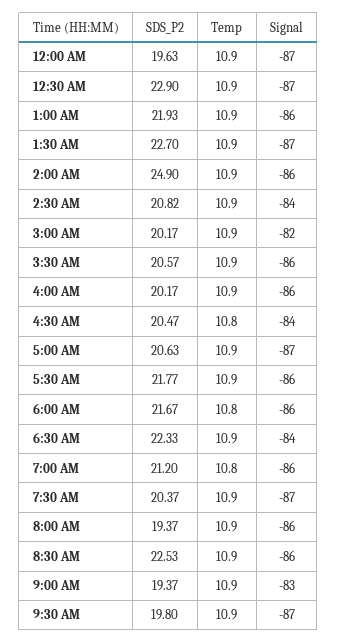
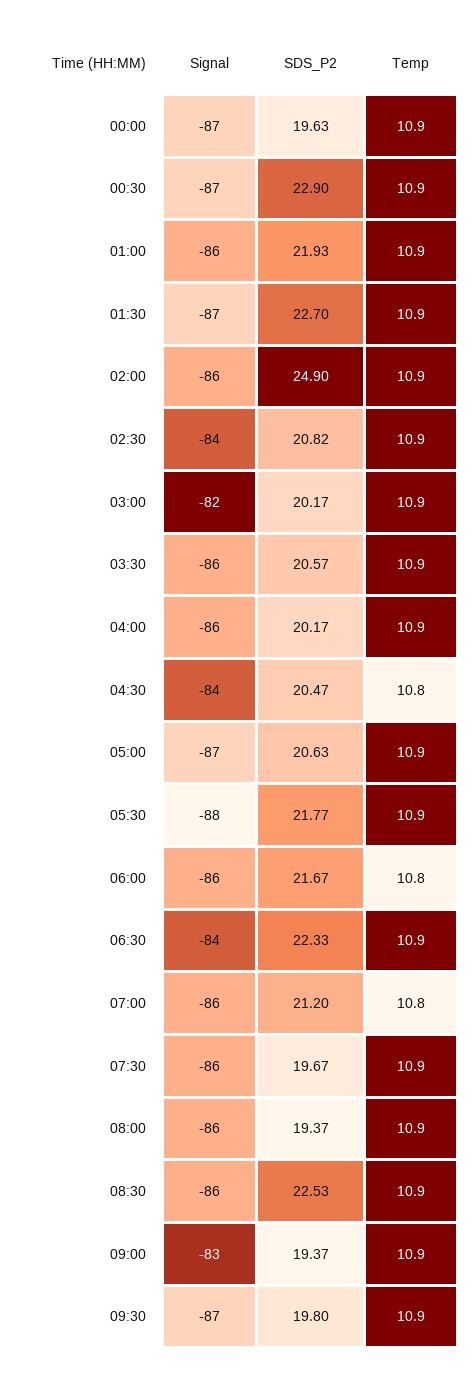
  {
    "SDS_P2": {
      "12:00 AM": 19.63,
      "12:30 AM": 22.9,
      "1:00 AM": 21.93,
      "1:30 AM": 22.7,
      "2:00 AM": 24.9,
      "2:30 AM": 20.82,
      "3:00 AM": 20.17,
      "3:30 AM": 20.57,
      "4:00 AM": 20.17,
      "4:30 AM": 20.47,
      "5:00 AM": 20.63,
      "5:30 AM": 21.77,
      "6:00 AM": 21.67,
      "6:30 AM": 22.33,
      "7:00 AM": 21.2,
-     "7:30 AM": 20.37,
+     "7:30 AM": 19.67,
      "8:00 AM": 19.37,
      "8:30 AM": 22.53,
      "9:00 AM": 19.37,
      "9:30 AM": 19.8
    },
    "Temp": {
      "12:00 AM": 10.9,
      "12:30 AM": 10.9,
      "1:00 AM": 10.9,
      "1:30 AM": 10.9,
      "2:00 AM": 10.9,
      "2:30 AM": 10.9,
      "3:00 AM": 10.9,
      "3:30 AM": 10.9,
      "4:00 AM": 10.9,
      "4:30 AM": 10.8,
      "5:00 AM": 10.9,
      "5:30 AM": 10.9,
      "6:00 AM": 10.8,
      "6:30 AM": 10.9,
      "7:00 AM": 10.8,
      "7:30 AM": 10.9,
      "8:00 AM": 10.9,
      "8:30 AM": 10.9,
      "9:00 AM": 10.9,
      "9:30 AM": 10.9
    },
    "Signal": {
      "12:00 AM": -87,
      "12:30 AM": -87,
      "1:00 AM": -86,
      "1:30 AM": -87,
      "2:00 AM": -86,
      "2:30 AM": -84,
      "3:00 AM": -82,
      "3:30 AM": -86,
      "4:00 AM": -86,
      "4:30 AM": -84,
      "5:00 AM": -87,
-     "5:30 AM": -86,
+     "5:30 AM": -88,
      "6:00 AM": -86,
      "6:30 AM": -84,
      "7:00 AM": -86,
-     "7:30 AM": -87,
+     "7:30 AM": -86,
      "8:00 AM": -86,
      "8:30 AM": -86,
      "9:00 AM": -83,
      "9:30 AM": -87
    }
  }

